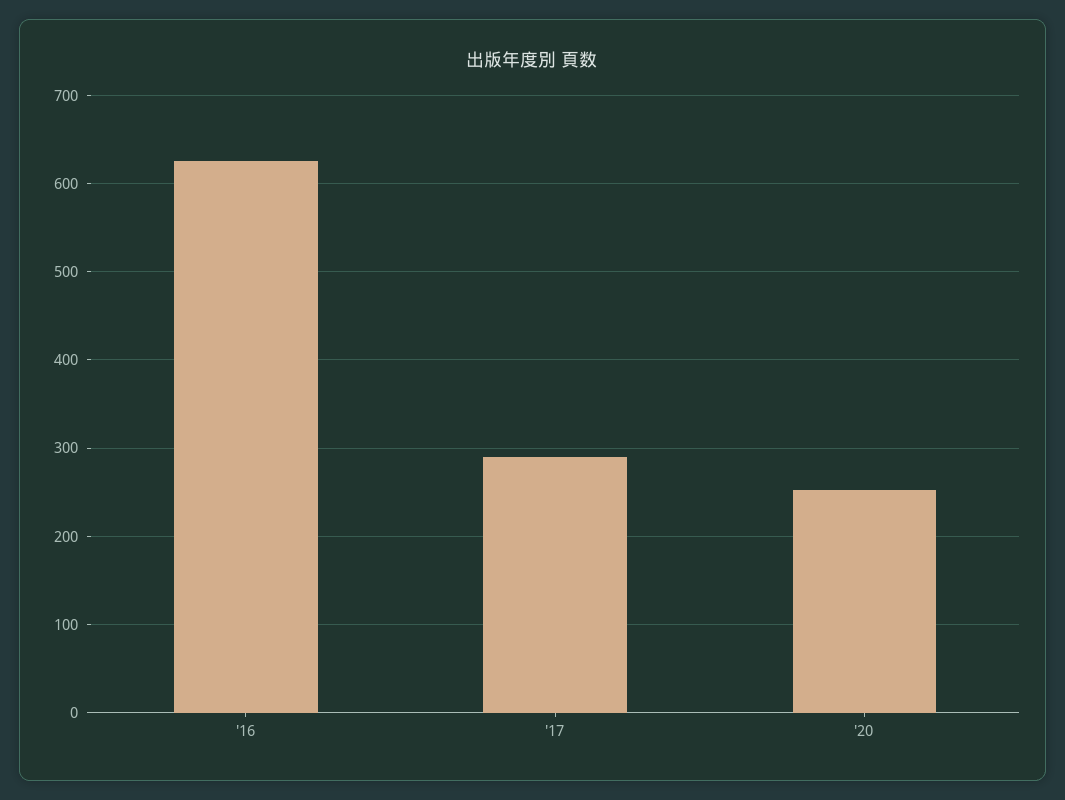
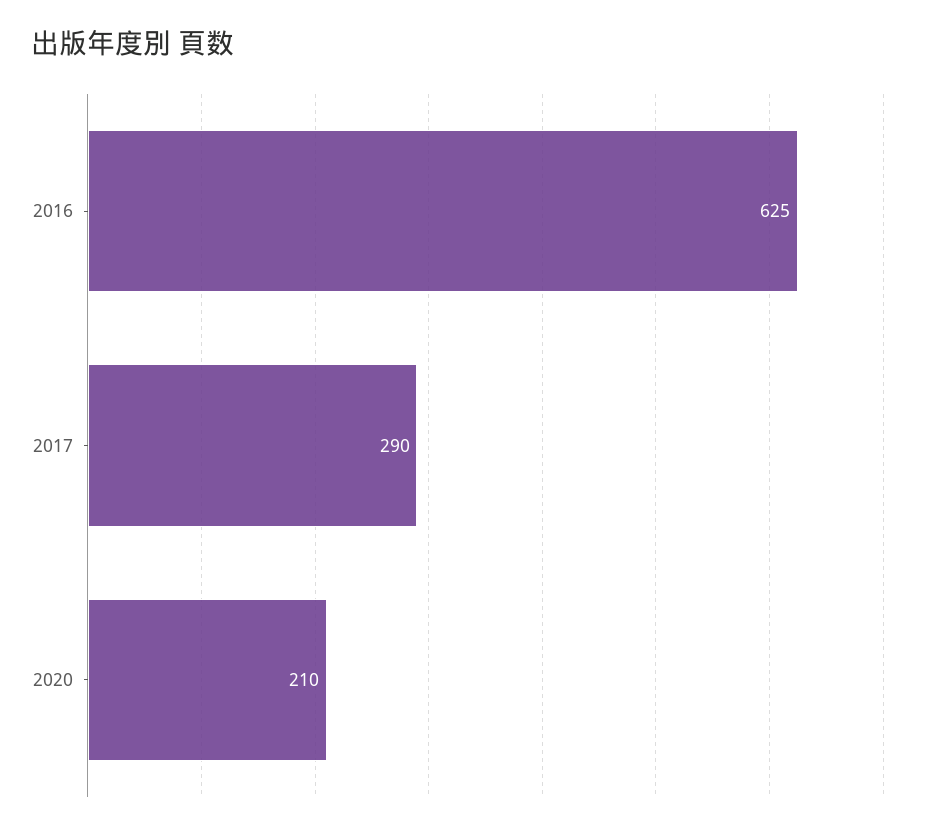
  {
    "'16": 625,
    "'17": 290,
-   "'20": 250
+   "'20": 210
  }

